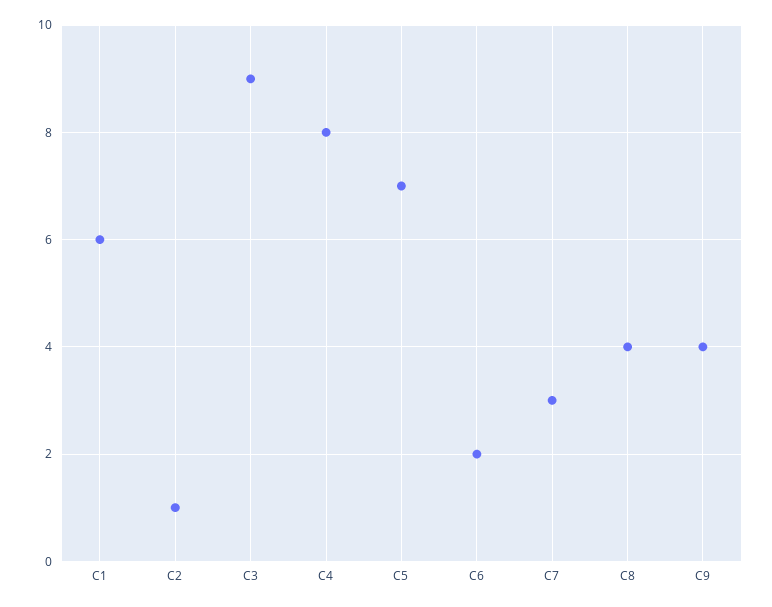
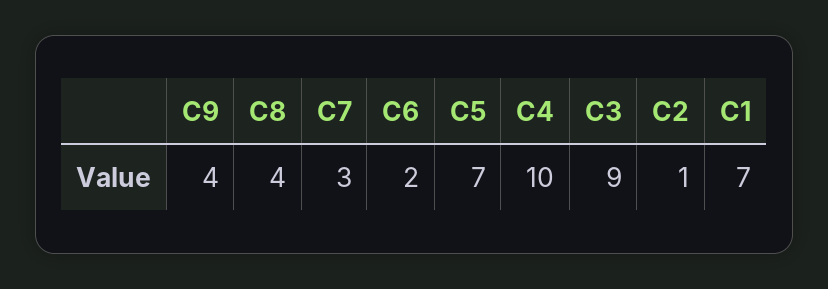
  {
-   "C1": 6,
+   "C1": 7,
    "C2": 1,
    "C3": 9,
-   "C4": 8,
+   "C4": 10,
    "C5": 7,
    "C6": 2,
    "C7": 3,
    "C8": 4,
    "C9": 4
  }

